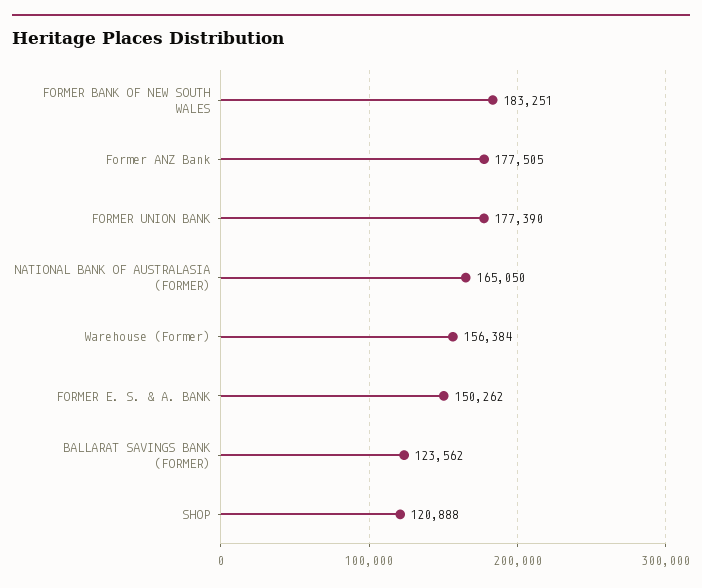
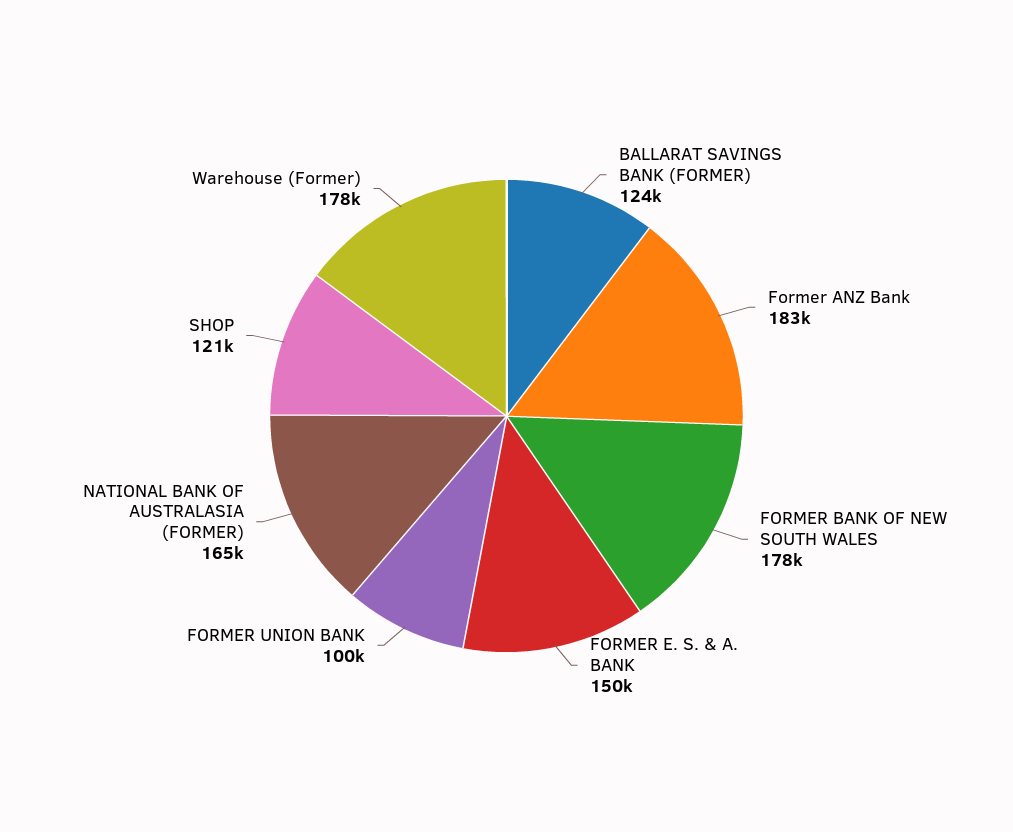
  {
-   "FORMER BANK OF NEW SOUTH WALES": 183251,
+   "FORMER BANK OF NEW SOUTH WALES": 178000,
-   "Former ANZ Bank": 177505,
+   "Former ANZ Bank": 183000,
-   "FORMER UNION BANK": 177390,
+   "FORMER UNION BANK": 100000,
    "NATIONAL BANK OF AUSTRALASIA (FORMER)": 165050,
-   "Warehouse (Former)": 156384,
+   "Warehouse (Former)": 178000,
    "FORMER E. S. & A. BANK": 150262,
    "BALLARAT SAVINGS BANK (FORMER)": 123562,
    "SHOP": 120888
  }

